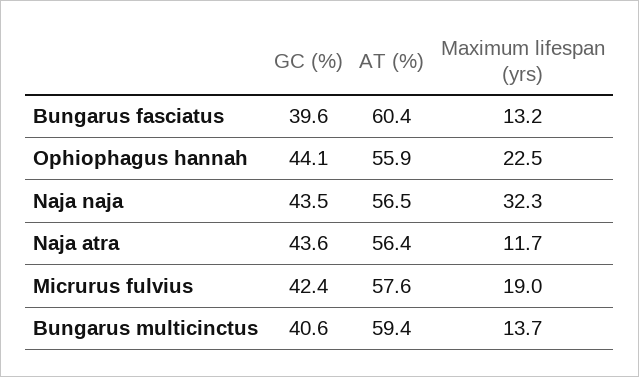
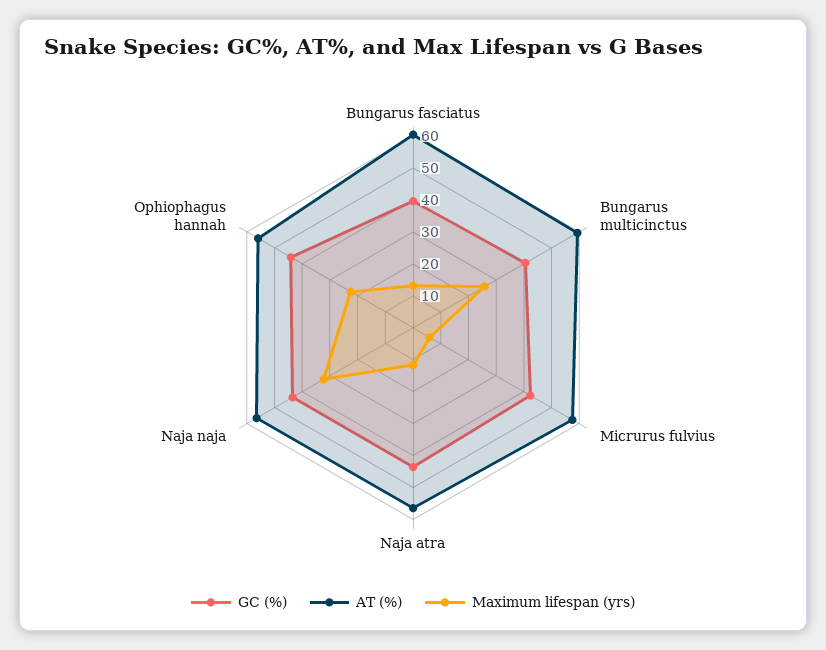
  {
    "GC (%)": {
      "Bungarus fasciatus": 39.6,
      "Ophiophagus hannah": 44.1,
      "Naja naja": 43.5,
      "Naja atra": 43.6,
      "Micrurus fulvius": 42.4,
      "Bungarus multicinctus": 40.6
    },
    "AT (%)": {
      "Bungarus fasciatus": 60.4,
      "Ophiophagus hannah": 55.9,
      "Naja naja": 56.5,
      "Naja atra": 56.4,
      "Micrurus fulvius": 57.6,
      "Bungarus multicinctus": 59.4
    },
    "Maximum lifespan (yrs)": {
      "Bungarus fasciatus": 13.2,
      "Ophiophagus hannah": 22.5,
      "Naja naja": 32.3,
      "Naja atra": 11.7,
-     "Micrurus fulvius": 19,
+     "Micrurus fulvius": 5,
-     "Bungarus multicinctus": 13.7
+     "Bungarus multicinctus": 25
    }
  }

